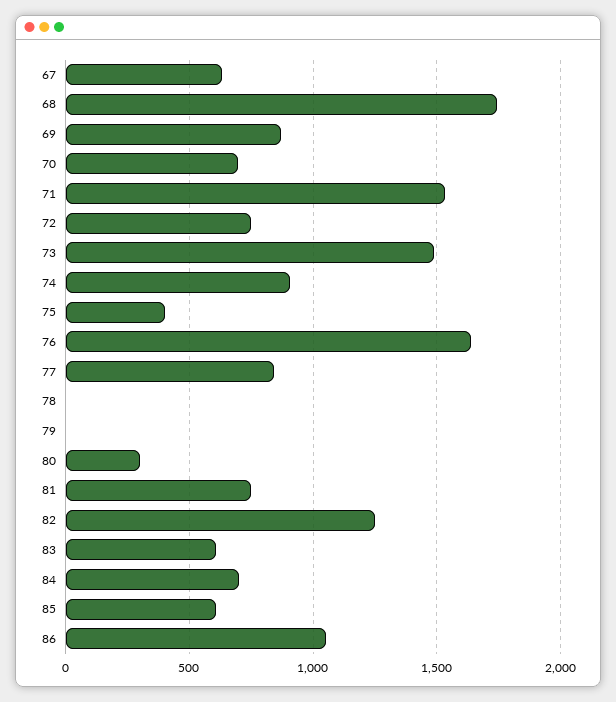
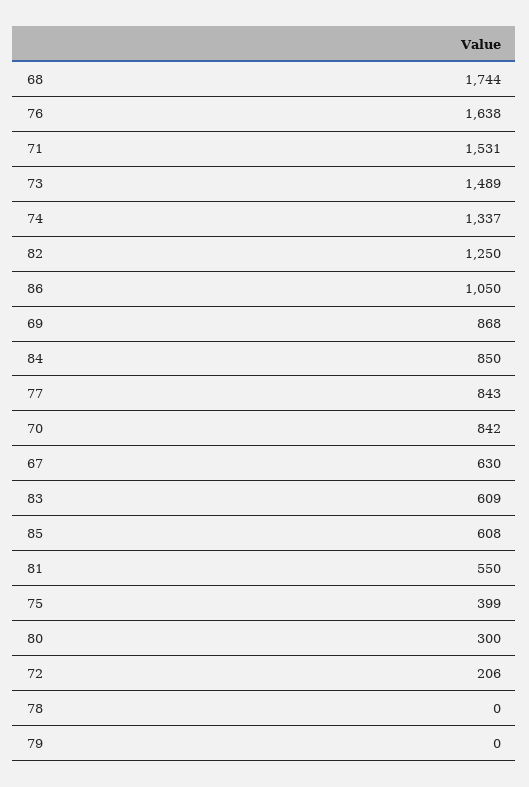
  {
    "67": 630,
    "68": 1744,
    "69": 868,
-   "70": 700,
+   "70": 842,
    "71": 1531,
-   "72": 750,
+   "72": 206,
    "73": 1489,
-   "74": 900,
+   "74": 1337,
    "75": 399,
    "76": 1638,
    "77": 843,
    "78": 0,
    "79": 0,
    "80": 300,
-   "81": 750,
+   "81": 550,
    "82": 1250,
    "83": 609,
-   "84": 700,
+   "84": 850,
    "85": 608,
    "86": 1050
  }

